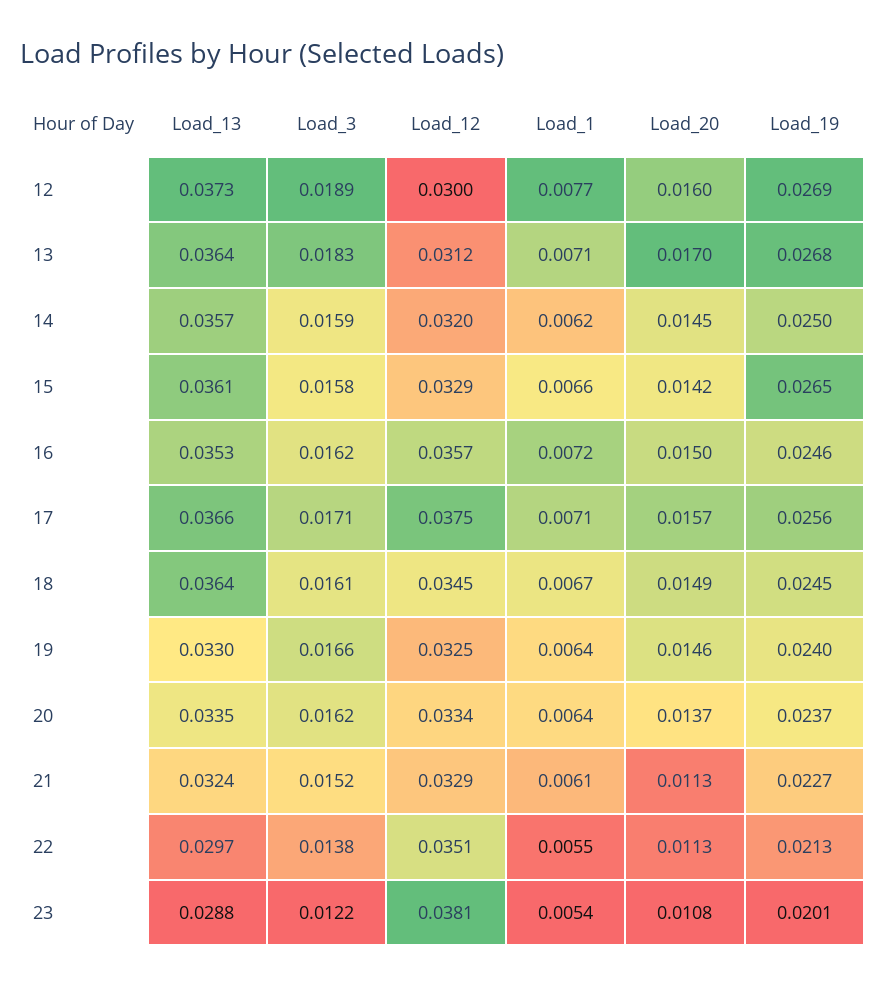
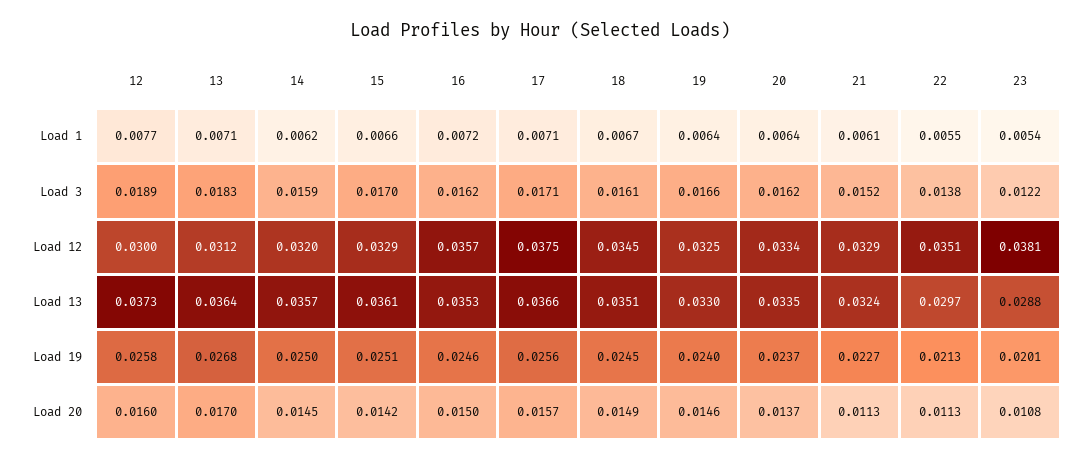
  {
    "Load_13": {
      "12": 0.0373,
      "13": 0.0364,
      "14": 0.0357,
      "15": 0.0361,
      "16": 0.0353,
      "17": 0.0366,
-     "18": 0.0364,
+     "18": 0.0351,
      "19": 0.033,
      "20": 0.0335,
      "21": 0.0324,
      "22": 0.0297,
      "23": 0.0288
    },
    "Load_3": {
      "12": 0.0189,
      "13": 0.0183,
      "14": 0.0159,
-     "15": 0.0158,
+     "15": 0.017,
      "16": 0.0162,
      "17": 0.0171,
      "18": 0.0161,
      "19": 0.0166,
      "20": 0.0162,
      "21": 0.0152,
      "22": 0.0138,
      "23": 0.0122
    },
    "Load_12": {
      "12": 0.03,
      "13": 0.0312,
      "14": 0.032,
      "15": 0.0329,
      "16": 0.0357,
      "17": 0.0375,
      "18": 0.0345,
      "19": 0.0325,
      "20": 0.0334,
      "21": 0.0329,
      "22": 0.0351,
      "23": 0.0381
    },
    "Load_1": {
      "12": 0.0077,
      "13": 0.0071,
      "14": 0.0062,
      "15": 0.0066,
      "16": 0.0072,
      "17": 0.0071,
      "18": 0.0067,
      "19": 0.0064,
      "20": 0.0064,
      "21": 0.0061,
      "22": 0.0055,
      "23": 0.0054
    },
    "Load_20": {
      "12": 0.016,
      "13": 0.017,
      "14": 0.0145,
      "15": 0.0142,
      "16": 0.015,
      "17": 0.0157,
      "18": 0.0149,
      "19": 0.0146,
      "20": 0.0137,
      "21": 0.0113,
      "22": 0.0113,
      "23": 0.0108
    },
    "Load_19": {
-     "12": 0.0269,
+     "12": 0.0258,
      "13": 0.0268,
      "14": 0.025,
-     "15": 0.0265,
+     "15": 0.0251,
      "16": 0.0246,
      "17": 0.0256,
      "18": 0.0245,
      "19": 0.024,
      "20": 0.0237,
      "21": 0.0227,
      "22": 0.0213,
      "23": 0.0201
    }
  }

